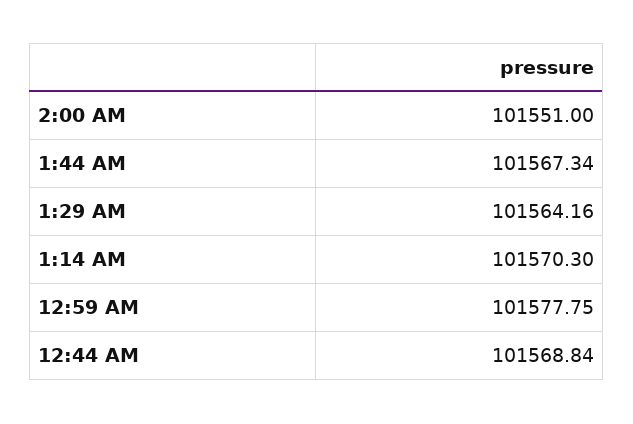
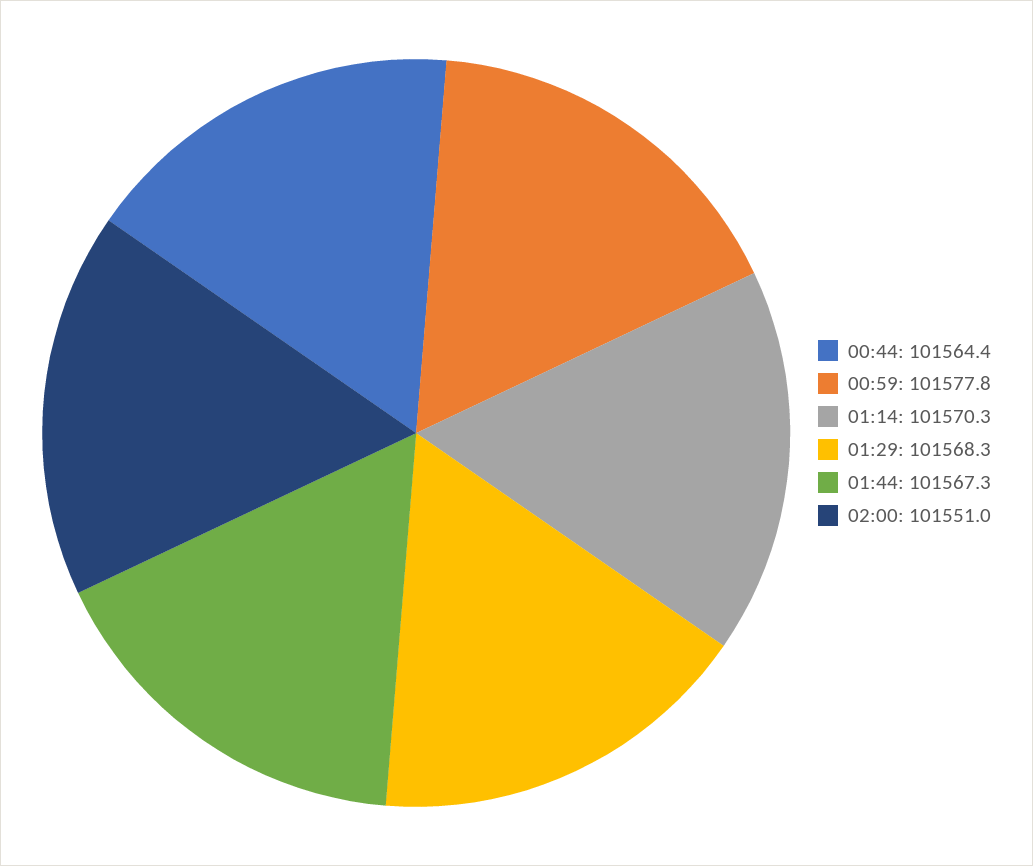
  {
    "2:00 AM": 101551,
    "1:44 AM": 101567.34,
-   "1:29 AM": 101564.16,
+   "1:29 AM": 101568.3,
    "1:14 AM": 101570.3,
    "12:59 AM": 101577.75,
-   "12:44 AM": 101568.84
+   "12:44 AM": 101564.4
  }

